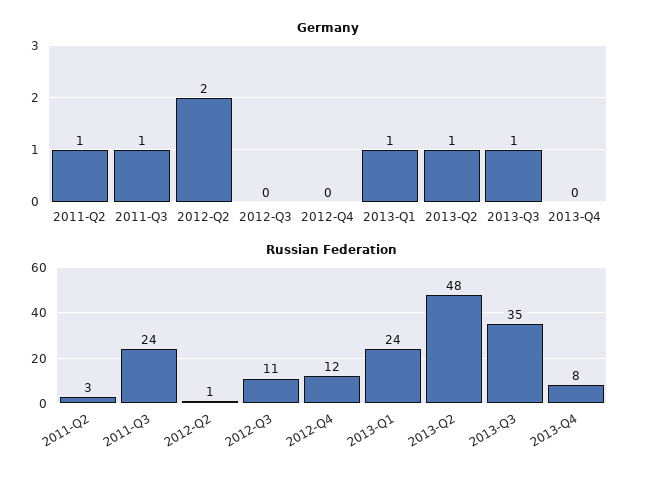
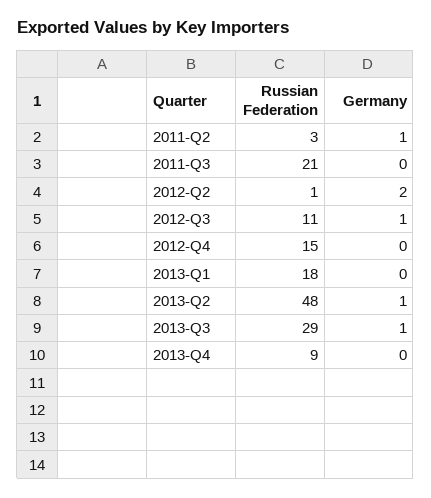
  {
    "Germany": {
      "2011-Q2": 1,
-     "2011-Q3": 1,
+     "2011-Q3": 0,
      "2012-Q2": 2,
-     "2012-Q3": 0,
+     "2012-Q3": 1,
      "2012-Q4": 0,
-     "2013-Q1": 1,
+     "2013-Q1": 0,
      "2013-Q2": 1,
      "2013-Q3": 1,
      "2013-Q4": 0
    },
    "Russian Federation": {
      "2011-Q2": 3,
-     "2011-Q3": 24,
+     "2011-Q3": 21,
      "2012-Q2": 1,
      "2012-Q3": 11,
-     "2012-Q4": 12,
+     "2012-Q4": 15,
-     "2013-Q1": 24,
+     "2013-Q1": 18,
      "2013-Q2": 48,
-     "2013-Q3": 35,
+     "2013-Q3": 29,
-     "2013-Q4": 8
+     "2013-Q4": 9
    }
  }

